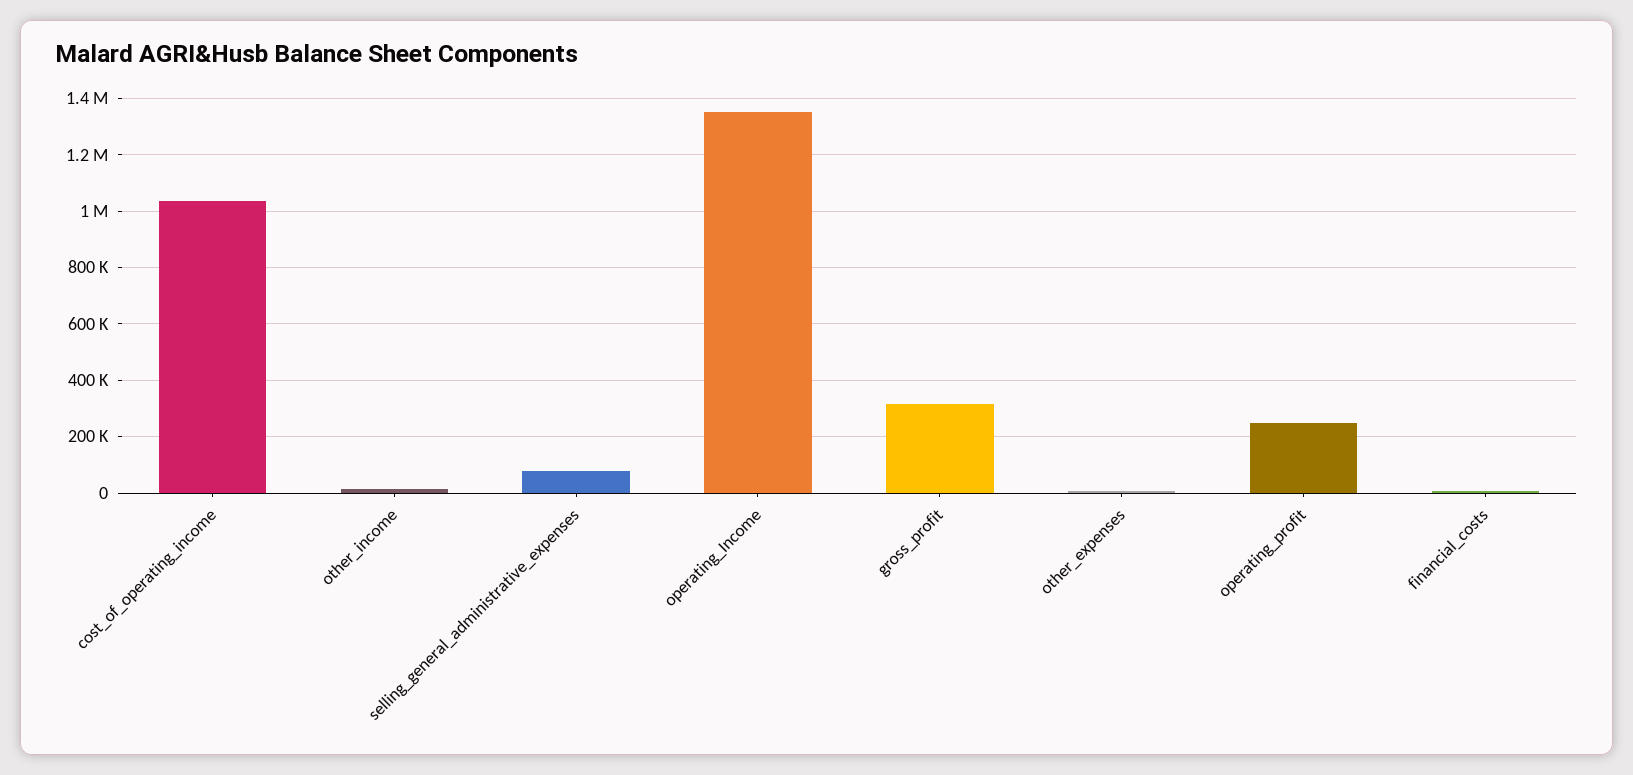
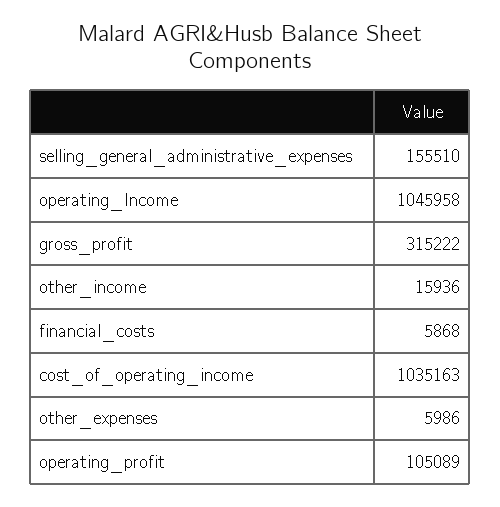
  {
    "cost_of_operating_income": 1035163,
    "other_income": 15936,
-   "selling_general_administrative_expenses": 75000,
+   "selling_general_administrative_expenses": 155510,
-   "operating_Income": 1350000,
+   "operating_Income": 1045958,
    "gross_profit": 315222,
    "other_expenses": 5986,
-   "operating_profit": 250000,
+   "operating_profit": 105089,
    "financial_costs": 5868
  }

